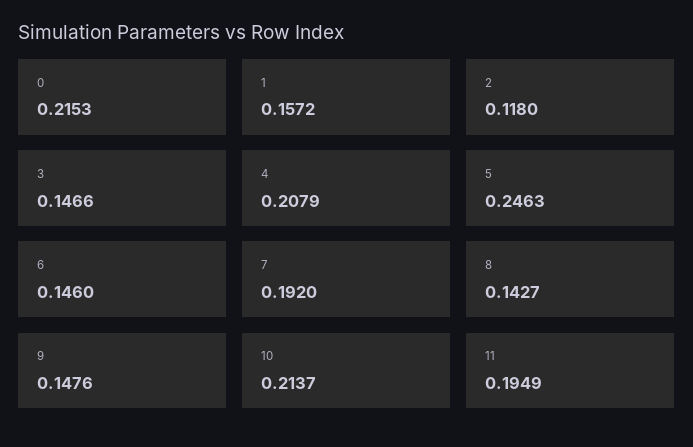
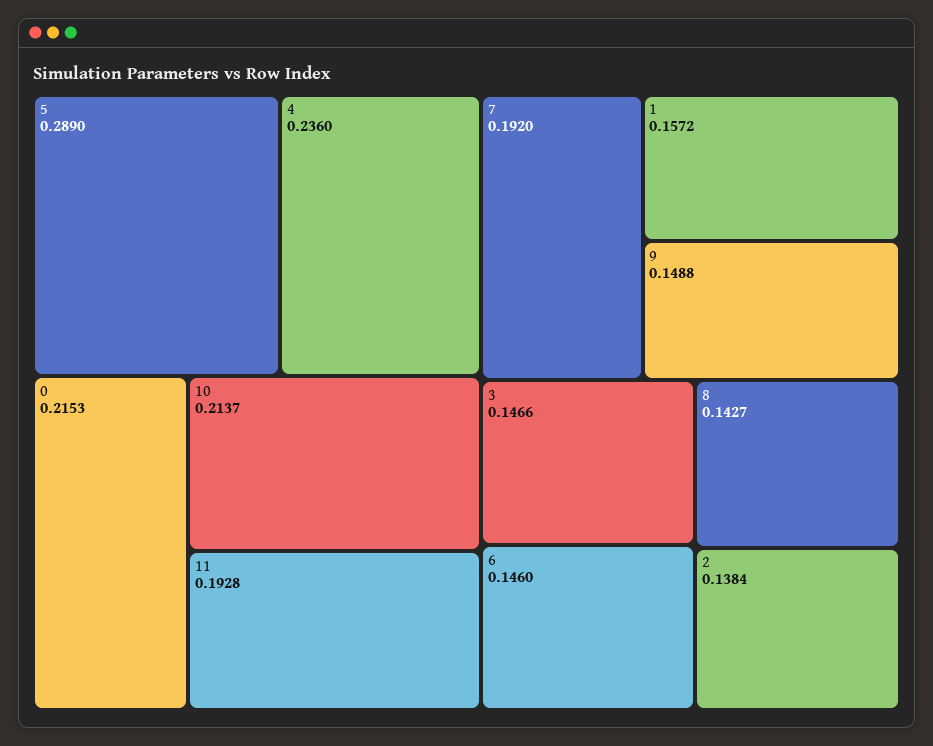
  {
    "0": 0.2153,
    "1": 0.1572,
-   "2": 0.118,
+   "2": 0.1384,
    "3": 0.1466,
-   "4": 0.2079,
+   "4": 0.236,
-   "5": 0.2463,
+   "5": 0.289,
    "6": 0.146,
    "7": 0.192,
    "8": 0.1427,
-   "9": 0.1476,
+   "9": 0.1488,
    "10": 0.2137,
-   "11": 0.1949
+   "11": 0.1928
  }

